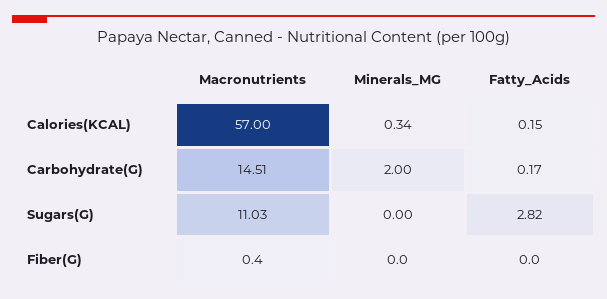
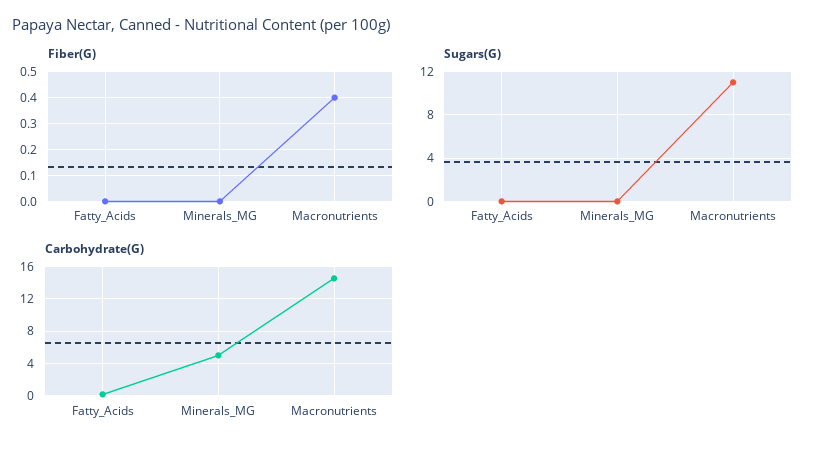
  {
-   "Calories(KCAL)": {
-     "Macronutrients": 57,
-     "Minerals_MG": 0.34,
-     "Fatty_Acids": 0.15
-   },
    "Carbohydrate(G)": {
      "Macronutrients": 14.51,
-     "Minerals_MG": 2,
+     "Minerals_MG": 5,
      "Fatty_Acids": 0.17
    },
    "Sugars(G)": {
      "Macronutrients": 11.03,
      "Minerals_MG": 0,
-     "Fatty_Acids": 2.82
+     "Fatty_Acids": 0
    },
    "Fiber(G)": {
      "Macronutrients": 0.4,
      "Minerals_MG": 0,
      "Fatty_Acids": 0
    }
  }

